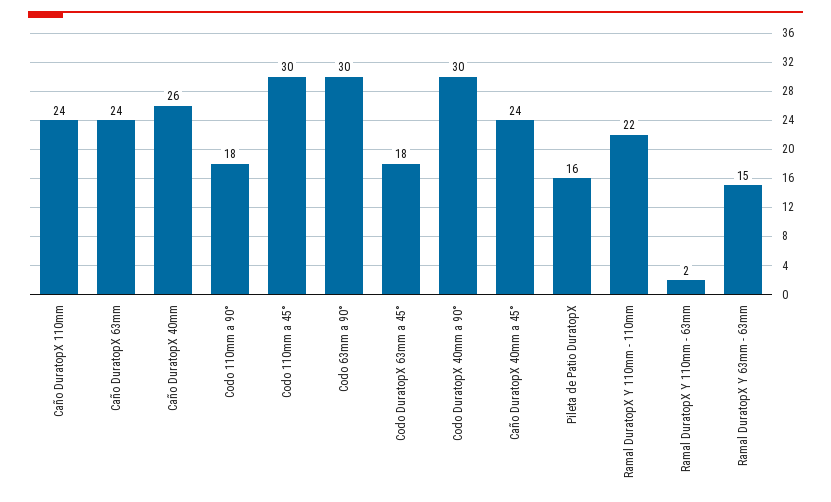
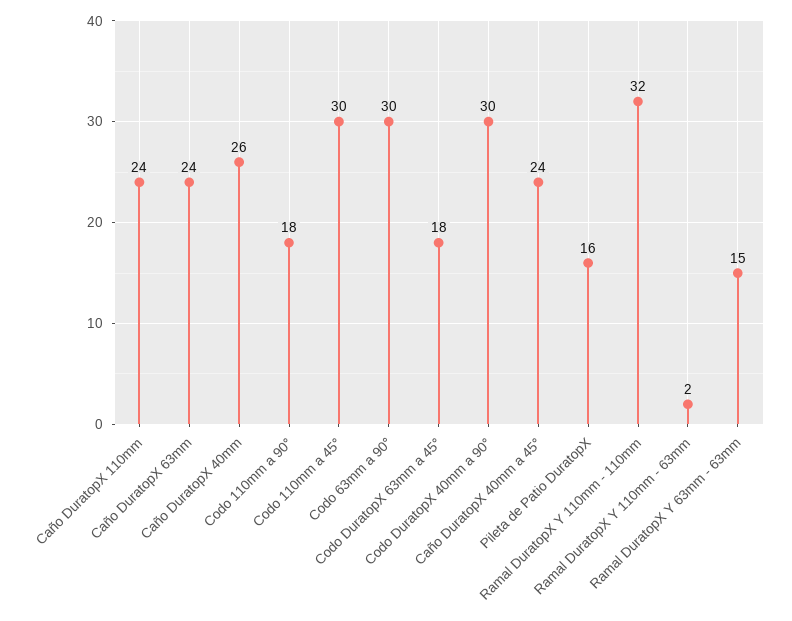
  {
    "Caño DuratopX 110mm": 24,
    "Caño DuratopX 63mm": 24,
    "Caño DuratopX 40mm": 26,
    "Codo 110mm a 90°": 18,
    "Codo 110mm a 45°": 30,
    "Codo 63mm a 90°": 30,
    "Codo DuratopX 63mm a 45°": 18,
    "Codo DuratopX 40mm a 90°": 30,
    "Caño DuratopX 40mm a 45°": 24,
    "Pileta de Patio DuratopX": 16,
-   "Ramal DuratopX Y 110mm - 110mm": 22,
+   "Ramal DuratopX Y 110mm - 110mm": 32,
    "Ramal DuratopX Y 110mm - 63mm": 2,
    "Ramal DuratopX Y 63mm - 63mm": 15
  }

